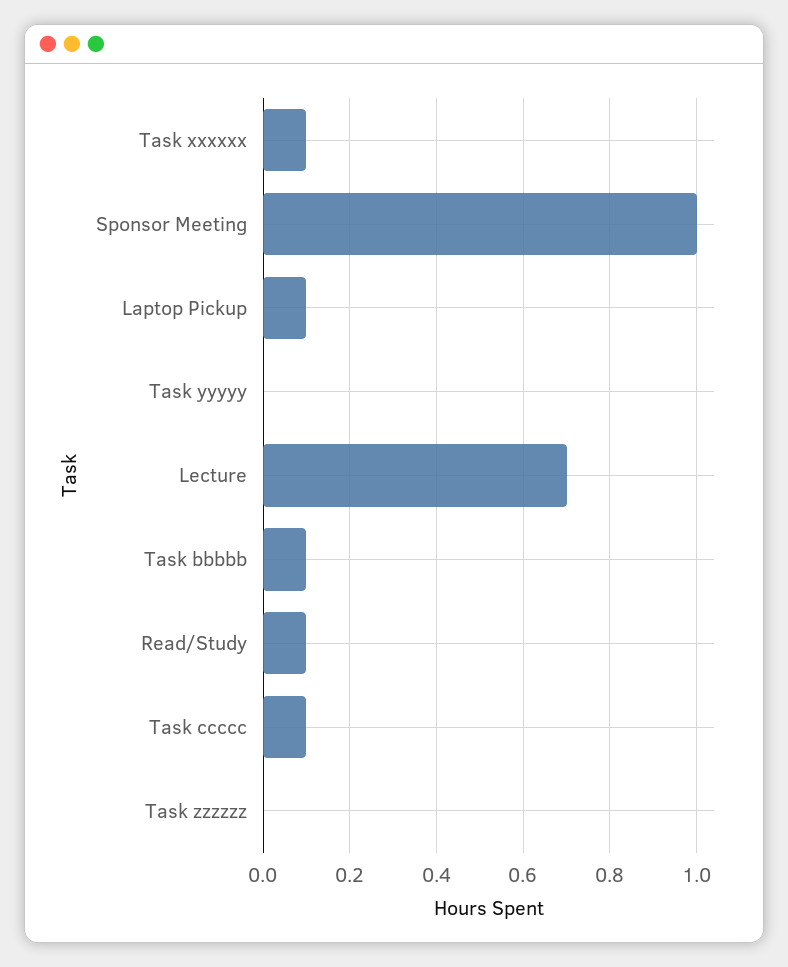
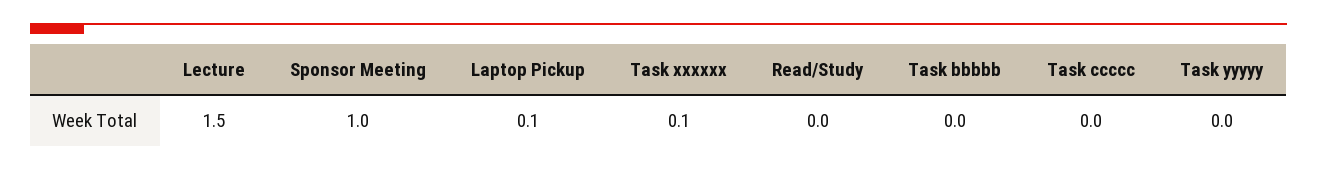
  {
    "Task xxxxxx": 0.1,
    "Sponsor Meeting": 1,
    "Laptop Pickup": 0.1,
    "Task yyyyy": 0,
-   "Lecture": 0.7,
+   "Lecture": 1.5,
-   "Task bbbbb": 0.1,
+   "Task bbbbb": 0,
-   "Read/Study": 0.1,
+   "Read/Study": 0,
-   "Task ccccc": 0.1,
+   "Task ccccc": 0
-   "Task zzzzzz": 0
  }

